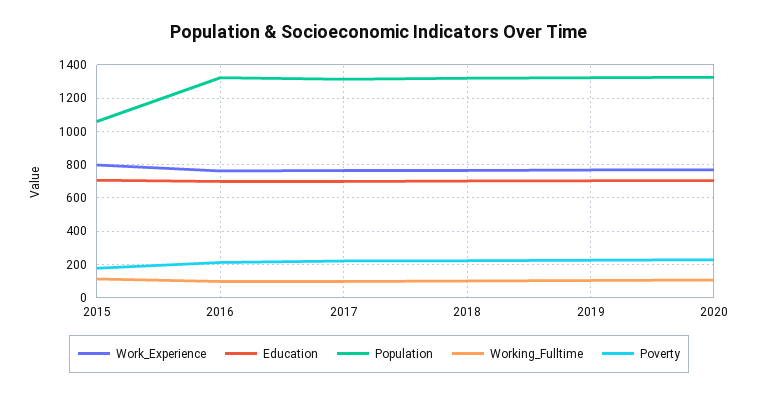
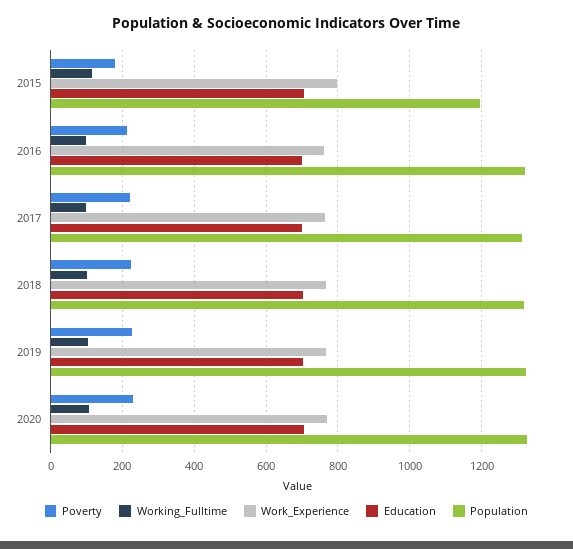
  {
    "Work_Experience": {
      "2015": 800,
      "2016": 760,
      "2017": 760,
      "2018": 760,
      "2019": 760,
      "2020": 780
    },
    "Education": {
      "2015": 700,
      "2016": 700,
      "2017": 700,
      "2018": 700,
      "2019": 700,
      "2020": 700
    },
    "Population": {
-     "2015": 1050,
+     "2015": 1200,
      "2016": 1320,
      "2017": 1320,
      "2018": 1320,
      "2019": 1320,
      "2020": 1320
    },
    "Working_Fulltime": {
      "2015": 120,
      "2016": 100,
      "2017": 100,
      "2018": 100,
      "2019": 100,
      "2020": 100
    },
    "Poverty": {
      "2015": 180,
      "2016": 220,
      "2017": 220,
      "2018": 220,
      "2019": 220,
      "2020": 220
    }
  }

